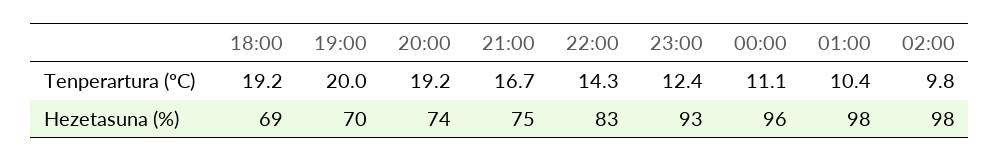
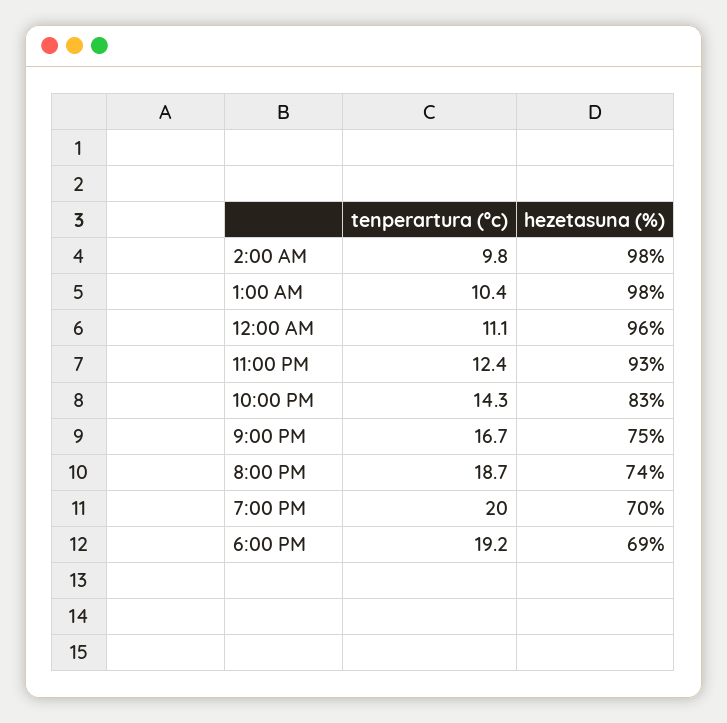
  {
    "18:00": {
      "Tenperartura (ºC)": 19.2,
      "Hezetasuna (%)": 69
    },
    "19:00": {
      "Tenperartura (ºC)": 20,
      "Hezetasuna (%)": 70
    },
    "20:00": {
-     "Tenperartura (ºC)": 19.2,
+     "Tenperartura (ºC)": 18.7,
      "Hezetasuna (%)": 74
    },
    "21:00": {
      "Tenperartura (ºC)": 16.7,
      "Hezetasuna (%)": 75
    },
    "22:00": {
      "Tenperartura (ºC)": 14.3,
      "Hezetasuna (%)": 83
    },
    "23:00": {
      "Tenperartura (ºC)": 12.4,
      "Hezetasuna (%)": 93
    },
    "00:00": {
      "Tenperartura (ºC)": 11.1,
      "Hezetasuna (%)": 96
    },
    "01:00": {
      "Tenperartura (ºC)": 10.4,
      "Hezetasuna (%)": 98
    },
    "02:00": {
      "Tenperartura (ºC)": 9.8,
      "Hezetasuna (%)": 98
    }
  }

